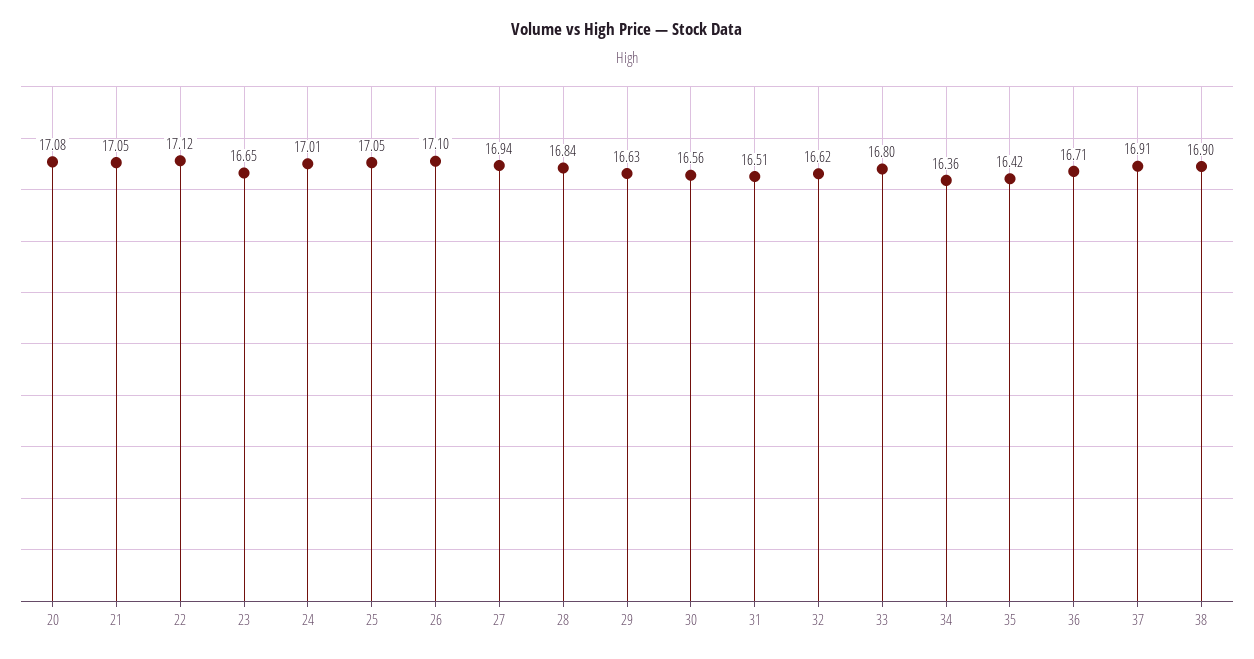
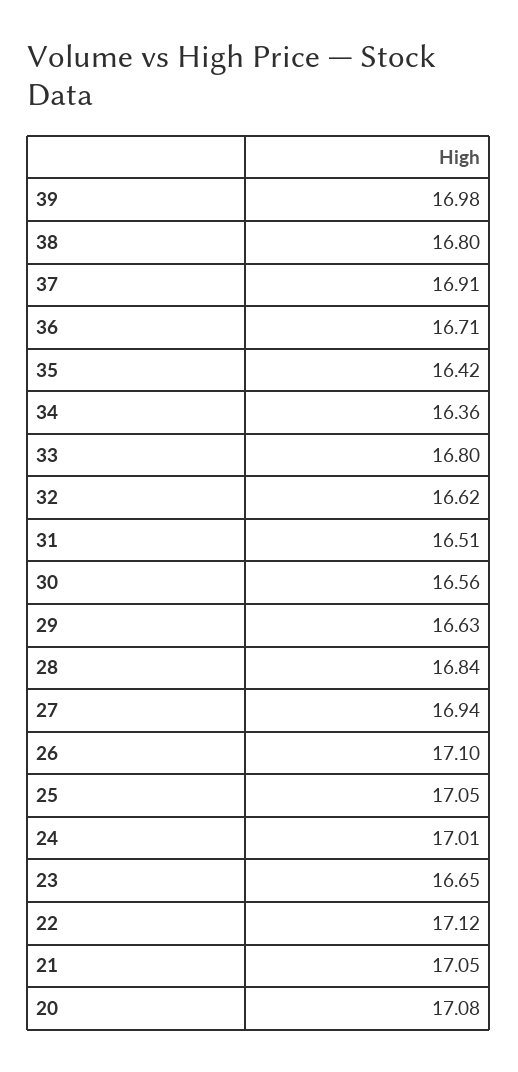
  {
    "20": 17.08,
    "21": 17.05,
    "22": 17.12,
    "23": 16.65,
    "24": 17.01,
    "25": 17.05,
    "26": 17.1,
    "27": 16.94,
    "28": 16.84,
    "29": 16.63,
    "30": 16.56,
    "31": 16.51,
    "32": 16.62,
    "33": 16.8,
    "34": 16.36,
    "35": 16.42,
    "36": 16.71,
    "37": 16.91,
-   "38": 16.9
+   "38": 16.8,
+   "39": 16.98
  }

